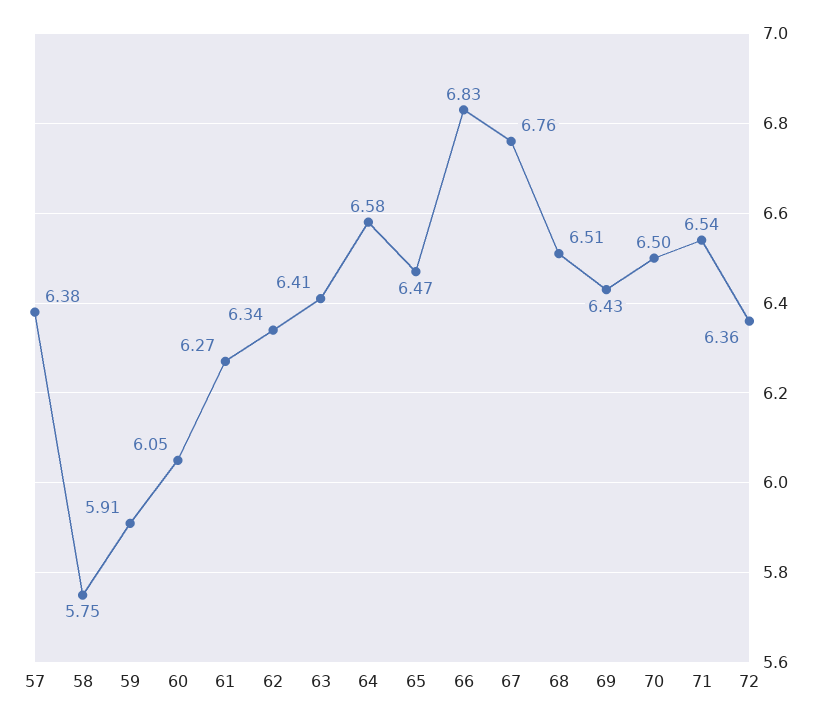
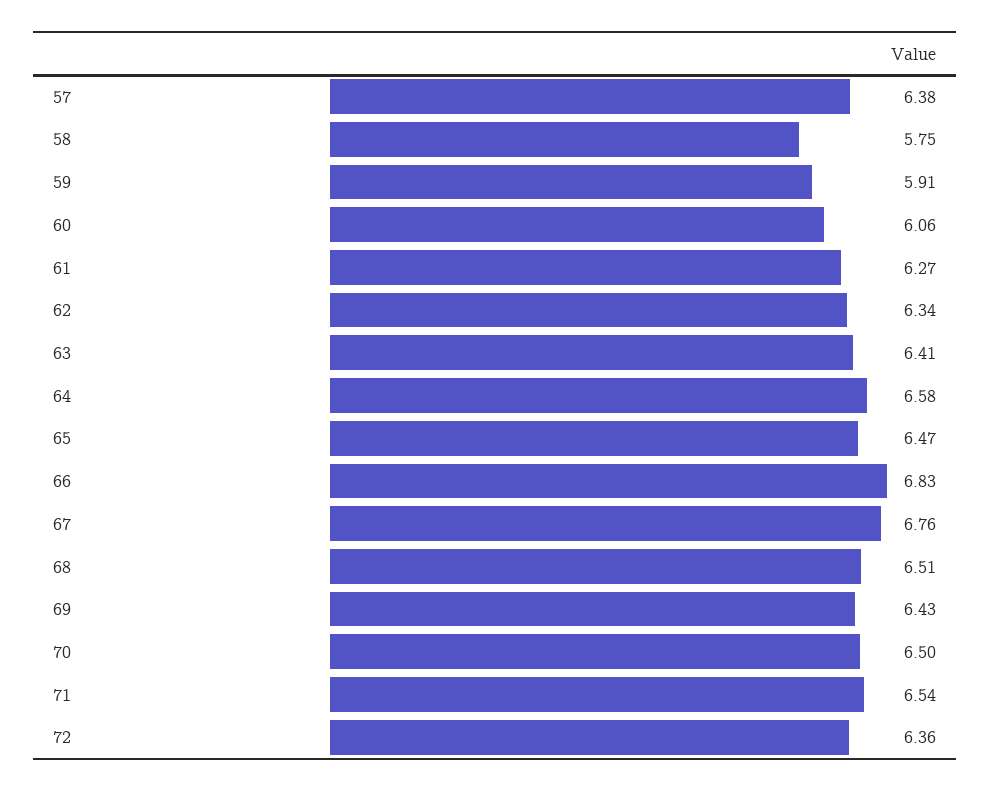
  {
    "57": 6.38,
    "58": 5.75,
    "59": 5.91,
-   "60": 6.05,
+   "60": 6.06,
    "61": 6.27,
    "62": 6.34,
    "63": 6.41,
    "64": 6.58,
    "65": 6.47,
    "66": 6.83,
    "67": 6.76,
    "68": 6.51,
    "69": 6.43,
    "70": 6.5,
    "71": 6.54,
    "72": 6.36
  }

